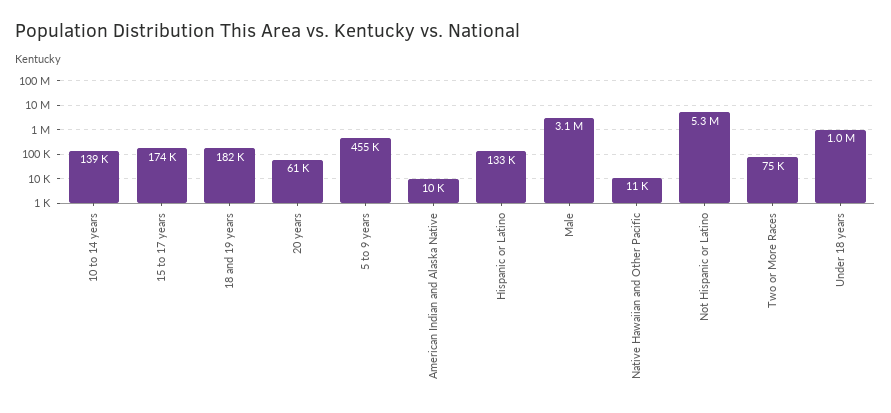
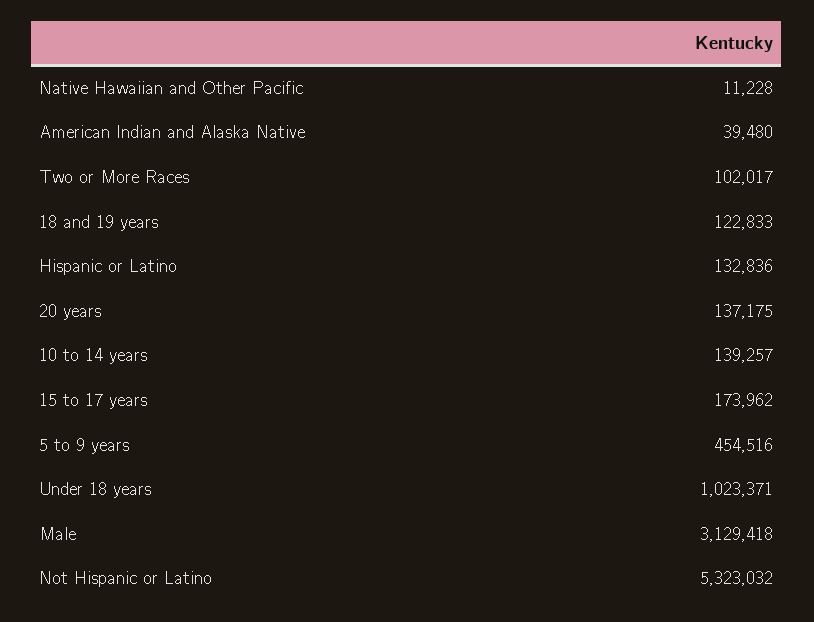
  {
    "10 to 14 years": 139257,
    "15 to 17 years": 173962,
-   "18 and 19 years": 182000,
+   "18 and 19 years": 122833,
-   "20 years": 61000,
+   "20 years": 137175,
    "5 to 9 years": 454516,
-   "American Indian and Alaska Native": 10000,
+   "American Indian and Alaska Native": 39480,
    "Hispanic or Latino": 132836,
    "Male": 3129418,
    "Native Hawaiian and Other Pacific": 11228,
    "Not Hispanic or Latino": 5323032,
-   "Two or More Races": 75000,
+   "Two or More Races": 102017,
    "Under 18 years": 1023371
  }

